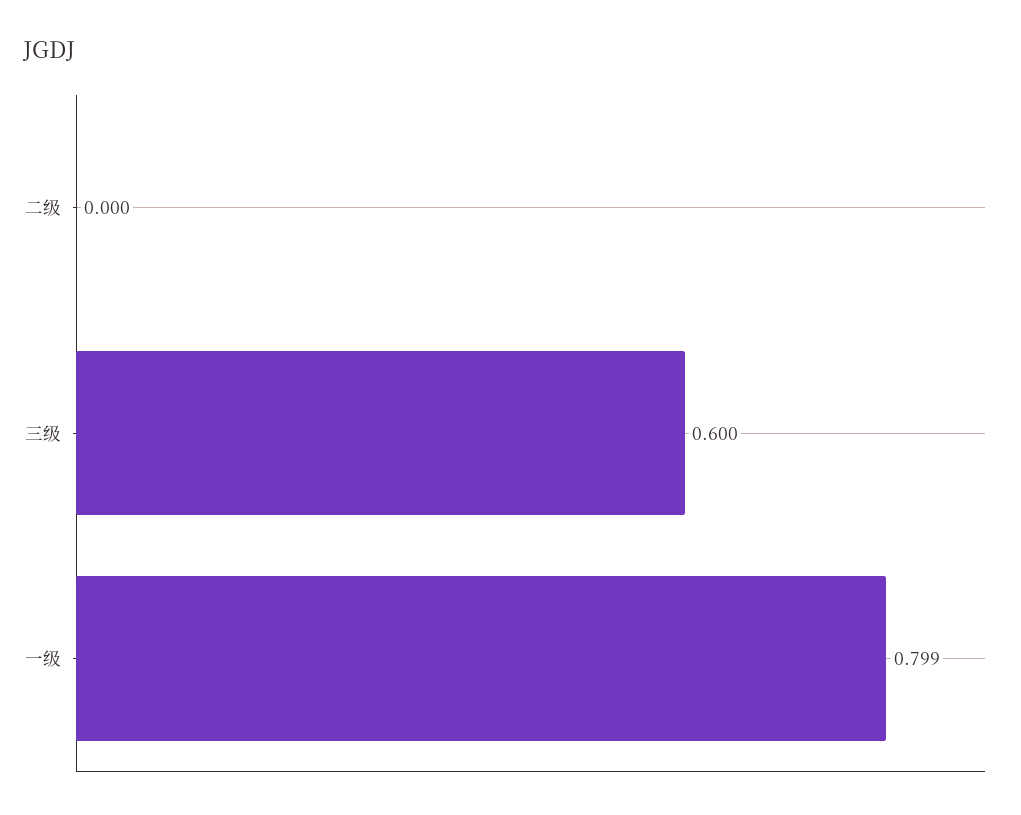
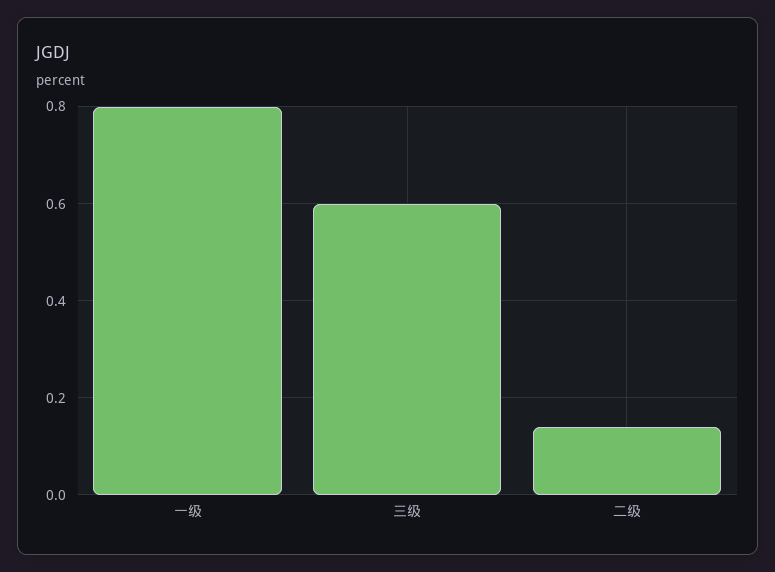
  {
-   "二级": 0,
+   "二级": 0.14,
    "三级": 0.6,
    "一级": 0.799
  }

